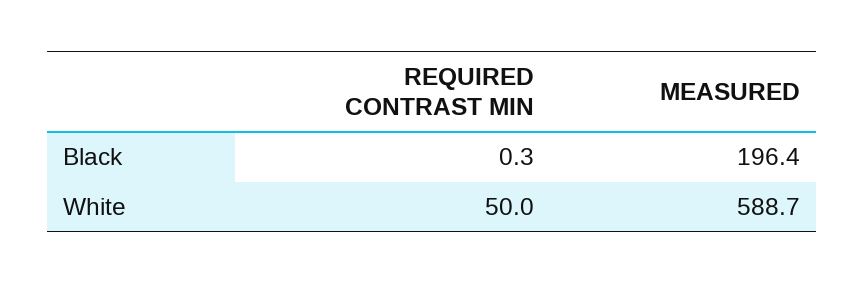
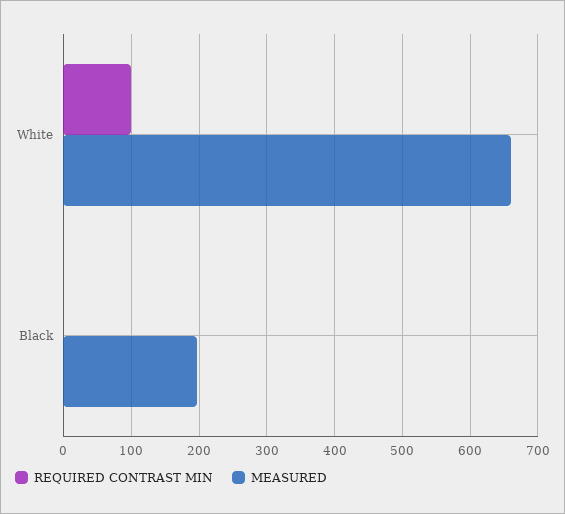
  {
    "REQUIRED CONTRAST MIN": {
      "Black": 0.3,
-     "White": 50
+     "White": 100
    },
    "MEASURED": {
      "Black": 196.4,
-     "White": 588.7
+     "White": 660
    }
  }

